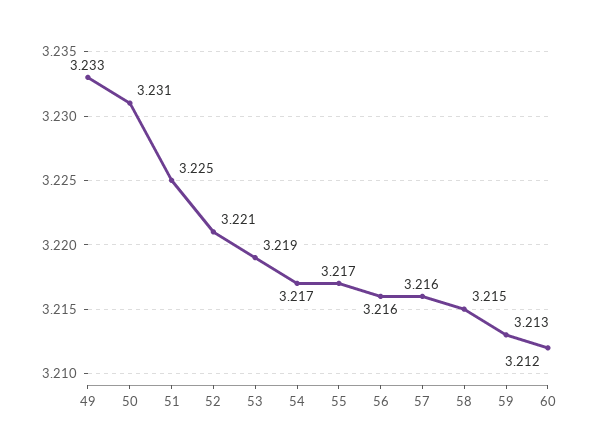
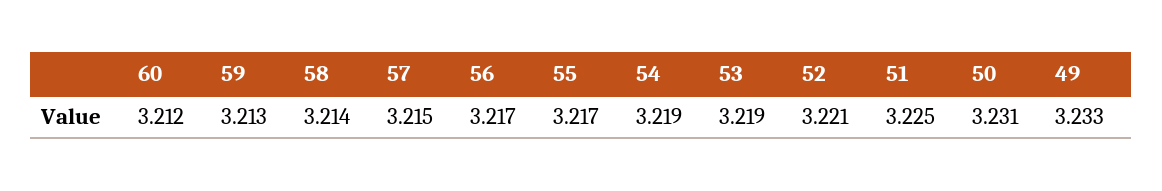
  {
    "49": 3.233,
    "50": 3.231,
    "51": 3.225,
    "52": 3.221,
    "53": 3.219,
-   "54": 3.217,
+   "54": 3.219,
    "55": 3.217,
-   "56": 3.216,
+   "56": 3.217,
-   "57": 3.216,
+   "57": 3.215,
-   "58": 3.215,
+   "58": 3.214,
    "59": 3.213,
    "60": 3.212
  }

